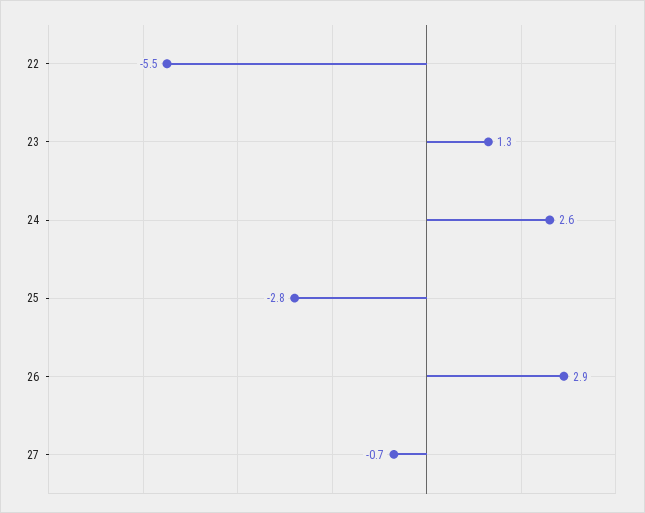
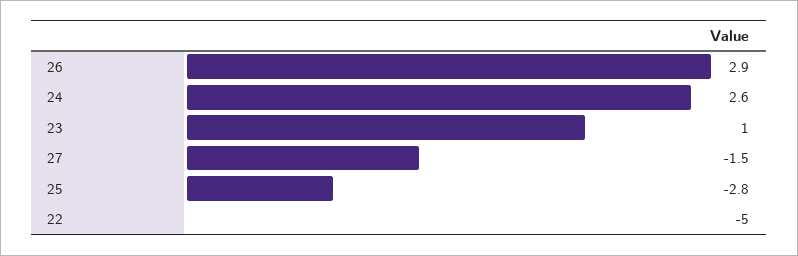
  {
-   "22": -5.5,
+   "22": -5,
-   "23": 1.3,
+   "23": 1,
    "24": 2.6,
    "25": -2.8,
    "26": 2.9,
-   "27": -0.7
+   "27": -1.5
  }

